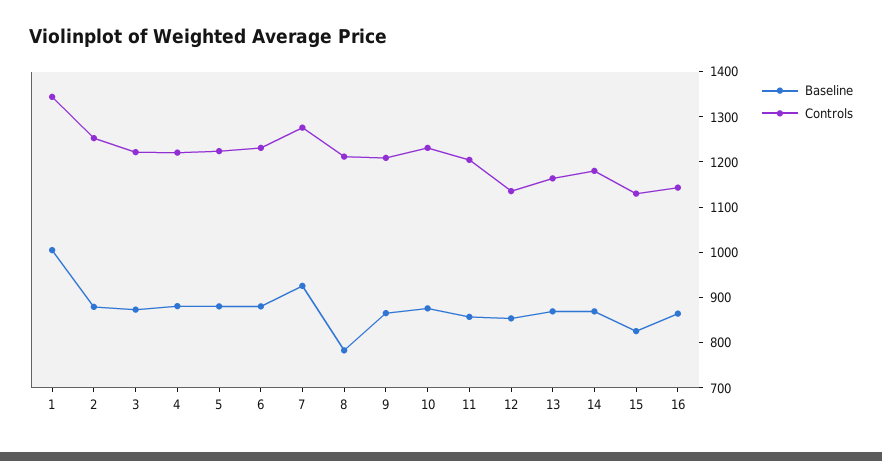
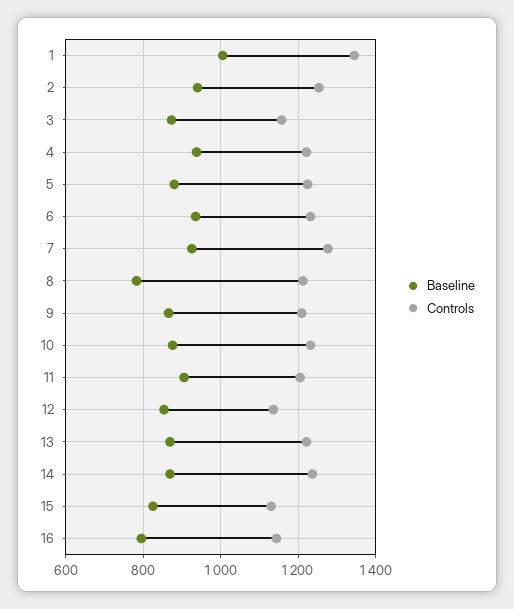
  {
    "Baseline": {
      "1": 1000,
-     "2": 880,
+     "2": 940,
      "3": 880,
-     "4": 880,
+     "4": 940,
      "5": 880,
-     "6": 880,
+     "6": 940,
      "7": 920,
      "8": 780,
      "9": 860,
      "10": 880,
-     "11": 860,
+     "11": 900,
      "12": 860,
      "13": 860,
      "14": 860,
      "15": 820,
-     "16": 860
+     "16": 800
    },
    "Controls": {
      "1": 1340,
      "2": 1260,
-     "3": 1220,
+     "3": 1160,
      "4": 1220,
      "5": 1220,
      "6": 1240,
      "7": 1280,
      "8": 1220,
      "9": 1200,
      "10": 1240,
      "11": 1200,
      "12": 1140,
-     "13": 1160,
+     "13": 1220,
-     "14": 1180,
+     "14": 1240,
      "15": 1120,
      "16": 1140
    }
  }

